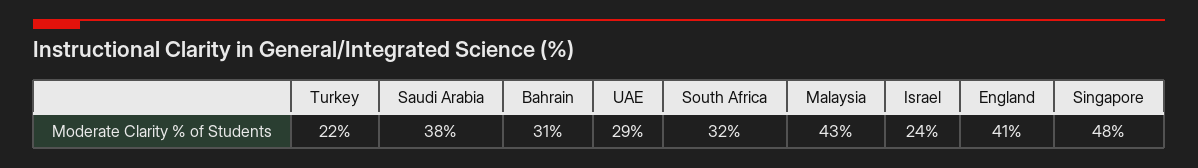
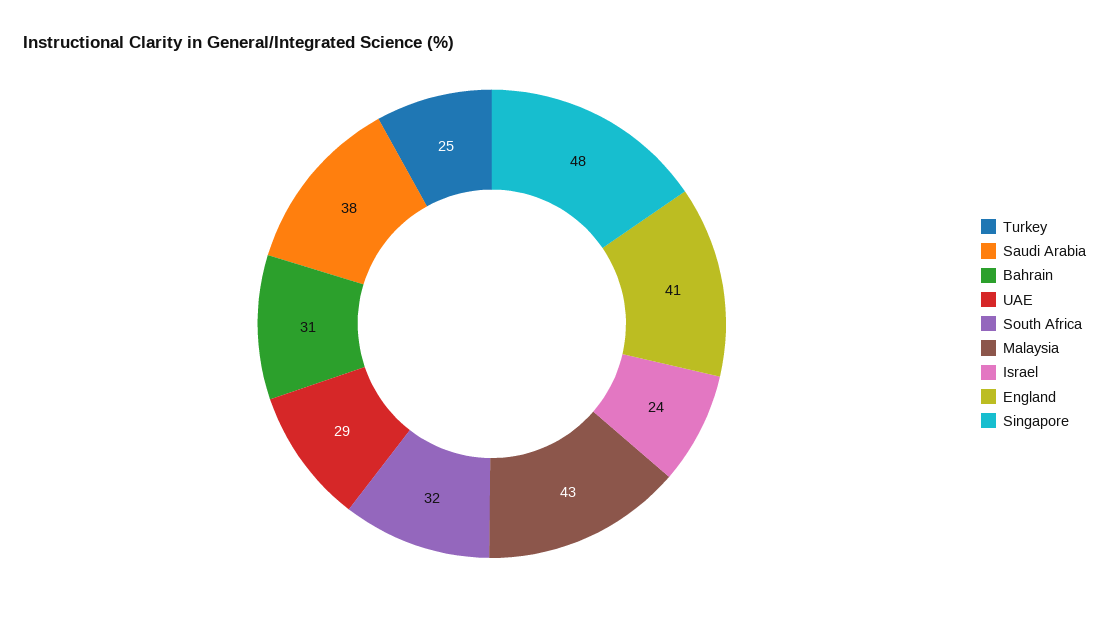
  {
-   "Turkey": 22,
+   "Turkey": 25,
    "Saudi Arabia": 38,
    "Bahrain": 31,
    "UAE": 29,
    "South Africa": 32,
    "Malaysia": 43,
    "Israel": 24,
    "England": 41,
    "Singapore": 48
  }

